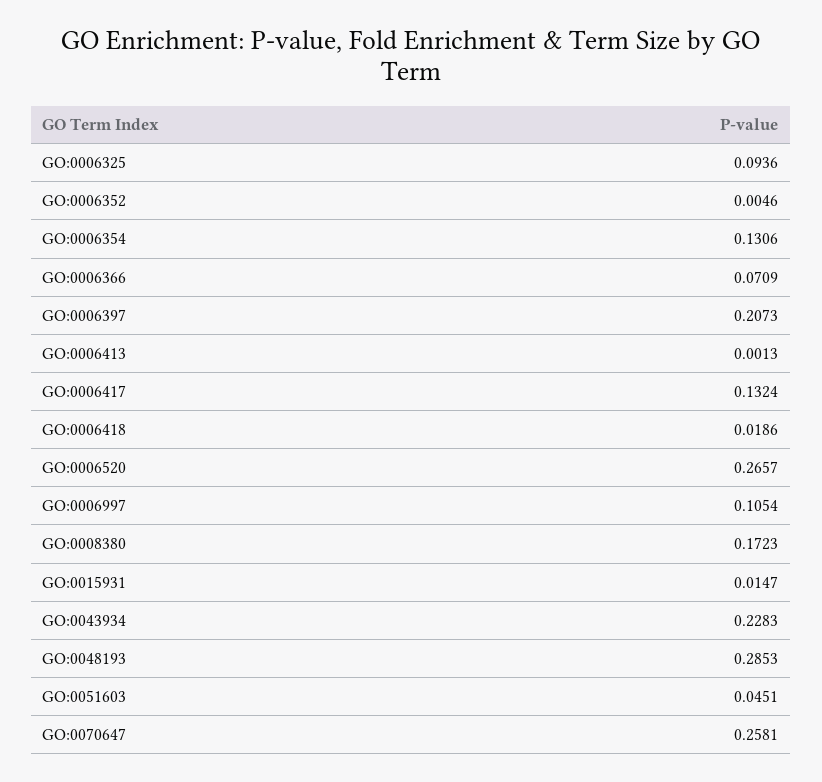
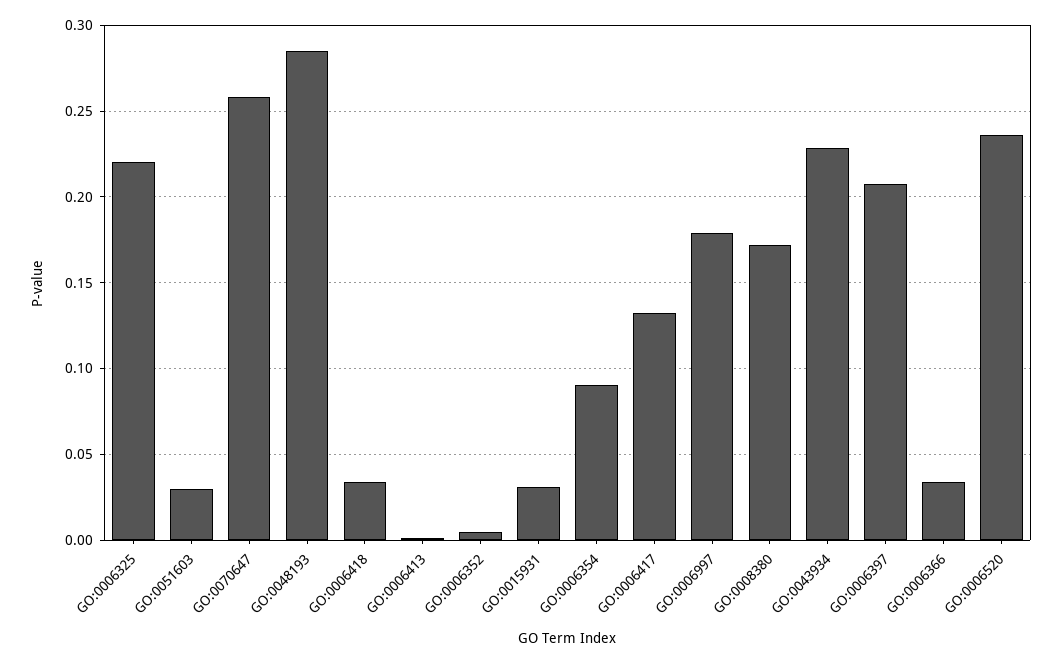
  {
-   "GO:0006325": 0.0936,
+   "GO:0006325": 0.22,
    "GO:0006352": 0.0046,
-   "GO:0006354": 0.1306,
+   "GO:0006354": 0.09,
-   "GO:0006366": 0.0709,
+   "GO:0006366": 0.035,
    "GO:0006397": 0.2073,
    "GO:0006413": 0.0013,
    "GO:0006417": 0.1324,
-   "GO:0006418": 0.0186,
+   "GO:0006418": 0.035,
-   "GO:0006520": 0.2657,
+   "GO:0006520": 0.235,
-   "GO:0006997": 0.1054,
+   "GO:0006997": 0.18,
    "GO:0008380": 0.1723,
-   "GO:0015931": 0.0147,
+   "GO:0015931": 0.03,
    "GO:0043934": 0.2283,
    "GO:0048193": 0.2853,
-   "GO:0051603": 0.0451,
+   "GO:0051603": 0.03,
    "GO:0070647": 0.2581
  }

